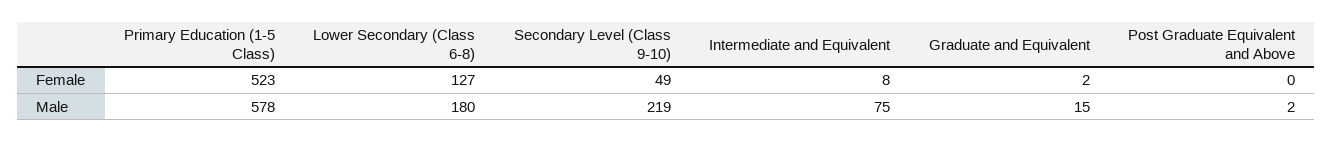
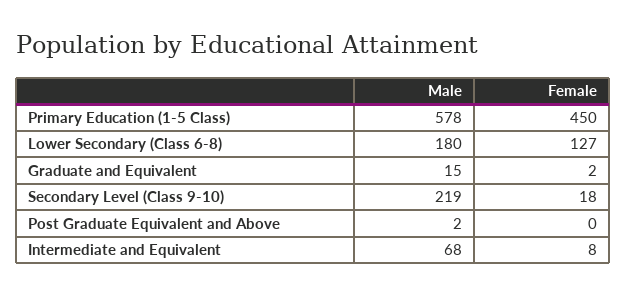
  {
    "Primary Education (1-5 Class)": {
-     "Female": 523,
+     "Female": 450,
      "Male": 578
    },
    "Lower Secondary (Class 6-8)": {
      "Female": 127,
      "Male": 180
    },
    "Secondary Level (Class 9-10)": {
-     "Female": 49,
+     "Female": 18,
      "Male": 219
    },
    "Intermediate and Equivalent": {
      "Female": 8,
-     "Male": 75
+     "Male": 68
    },
    "Graduate and Equivalent": {
      "Female": 2,
      "Male": 15
    },
    "Post Graduate Equivalent and Above": {
      "Female": 0,
      "Male": 2
    }
  }

